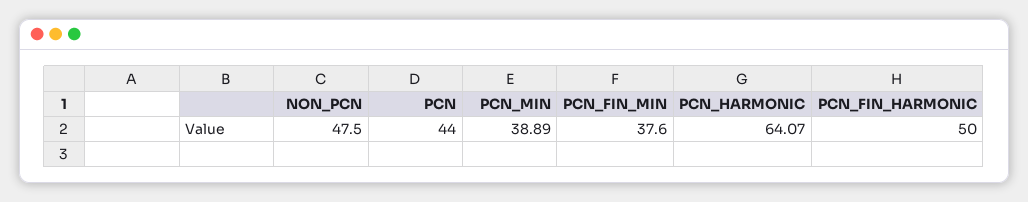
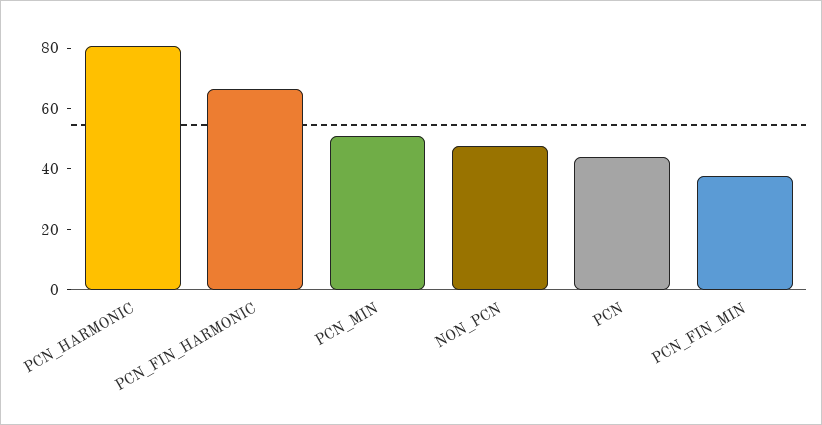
  {
    "NON_PCN": 47.5,
    "PCN": 44,
-   "PCN_MIN": 38.89,
+   "PCN_MIN": 50,
    "PCN_FIN_MIN": 37.6,
-   "PCN_HARMONIC": 64.07,
+   "PCN_HARMONIC": 80,
-   "PCN_FIN_HARMONIC": 50
+   "PCN_FIN_HARMONIC": 65
  }

